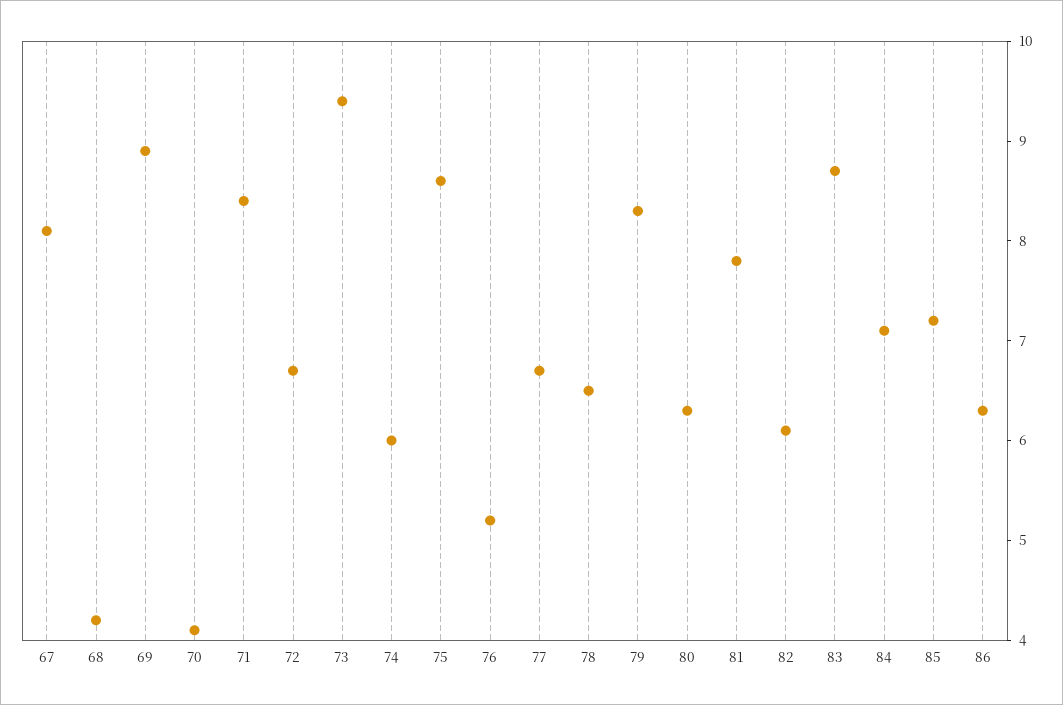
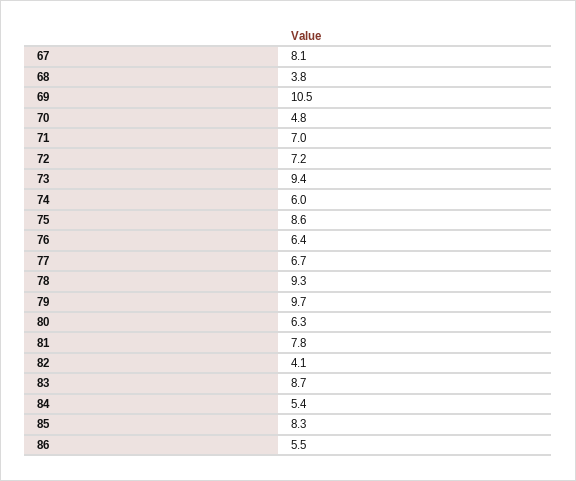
  {
    "67": 8.1,
-   "68": 4.2,
+   "68": 3.8,
-   "69": 8.9,
+   "69": 10.5,
-   "70": 4.1,
+   "70": 4.8,
-   "71": 8.4,
+   "71": 7,
-   "72": 6.7,
+   "72": 7.2,
    "73": 9.4,
    "74": 6,
    "75": 8.6,
-   "76": 5.2,
+   "76": 6.4,
    "77": 6.7,
-   "78": 6.5,
+   "78": 9.3,
-   "79": 8.3,
+   "79": 9.7,
    "80": 6.3,
    "81": 7.8,
-   "82": 6.1,
+   "82": 4.1,
    "83": 8.7,
-   "84": 7.1,
+   "84": 5.4,
-   "85": 7.2,
+   "85": 8.3,
-   "86": 6.3
+   "86": 5.5
  }

